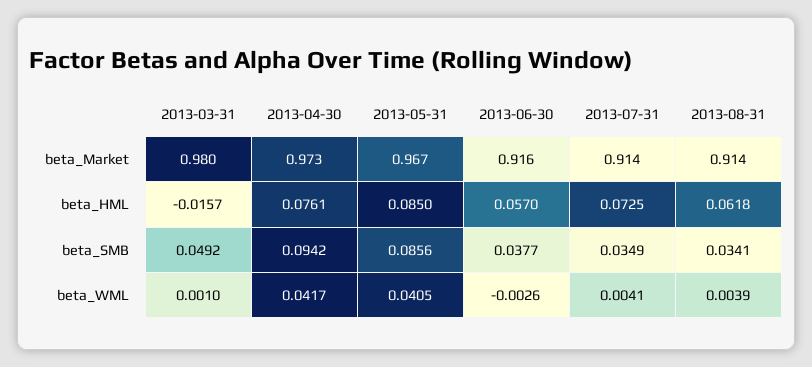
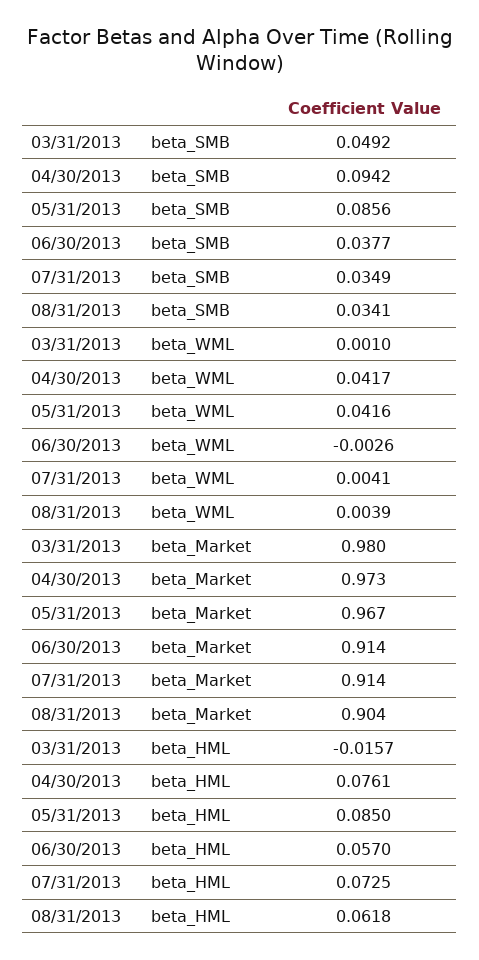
  {
    "2013-03-31": {
      "beta_Market": 0.98,
      "beta_HML": -0.0157,
      "beta_SMB": 0.0492,
      "beta_WML": 0.001
    },
    "2013-04-30": {
      "beta_Market": 0.973,
      "beta_HML": 0.0761,
      "beta_SMB": 0.0942,
      "beta_WML": 0.0417
    },
    "2013-05-31": {
      "beta_Market": 0.967,
      "beta_HML": 0.085,
      "beta_SMB": 0.0856,
-     "beta_WML": 0.0405
+     "beta_WML": 0.0416
    },
    "2013-06-30": {
-     "beta_Market": 0.916,
+     "beta_Market": 0.914,
      "beta_HML": 0.057,
      "beta_SMB": 0.0377,
      "beta_WML": -0.0026
    },
    "2013-07-31": {
      "beta_Market": 0.914,
      "beta_HML": 0.0725,
      "beta_SMB": 0.0349,
      "beta_WML": 0.0041
    },
    "2013-08-31": {
-     "beta_Market": 0.914,
+     "beta_Market": 0.904,
      "beta_HML": 0.0618,
      "beta_SMB": 0.0341,
      "beta_WML": 0.0039
    }
  }

